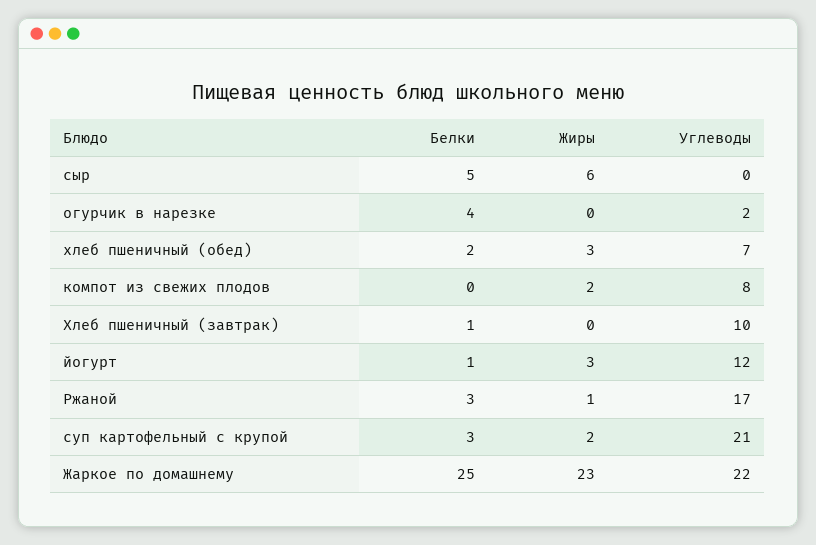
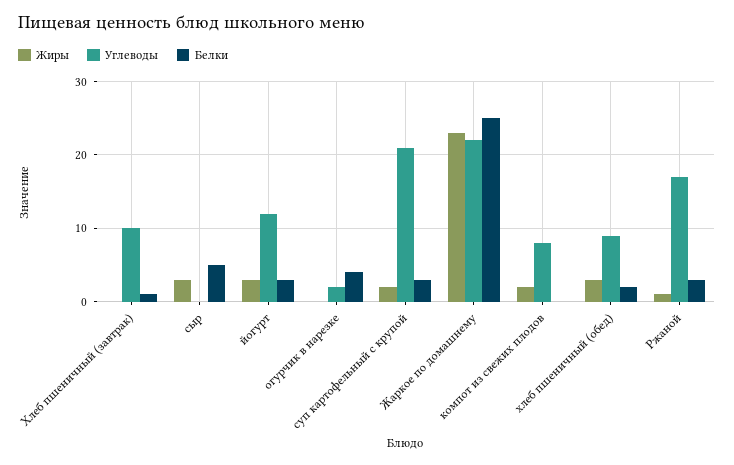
  {
    "Белки": {
      "сыр": 5,
      "огурчик в нарезке": 4,
      "хлеб пшеничный (обед)": 2,
      "компот из свежих плодов": 0,
      "Хлеб пшеничный (завтрак)": 1,
-     "йогурт": 1,
+     "йогурт": 3,
      "Ржаной": 3,
      "суп картофельный с крупой": 3,
      "Жаркое по домашнему": 25
    },
    "Жиры": {
-     "сыр": 6,
+     "сыр": 3,
      "огурчик в нарезке": 0,
      "хлеб пшеничный (обед)": 3,
      "компот из свежих плодов": 2,
      "Хлеб пшеничный (завтрак)": 0,
      "йогурт": 3,
      "Ржаной": 1,
      "суп картофельный с крупой": 2,
      "Жаркое по домашнему": 23
    },
    "Углеводы": {
      "сыр": 0,
      "огурчик в нарезке": 2,
-     "хлеб пшеничный (обед)": 7,
+     "хлеб пшеничный (обед)": 9,
      "компот из свежих плодов": 8,
      "Хлеб пшеничный (завтрак)": 10,
      "йогурт": 12,
      "Ржаной": 17,
      "суп картофельный с крупой": 21,
      "Жаркое по домашнему": 22
    }
  }

